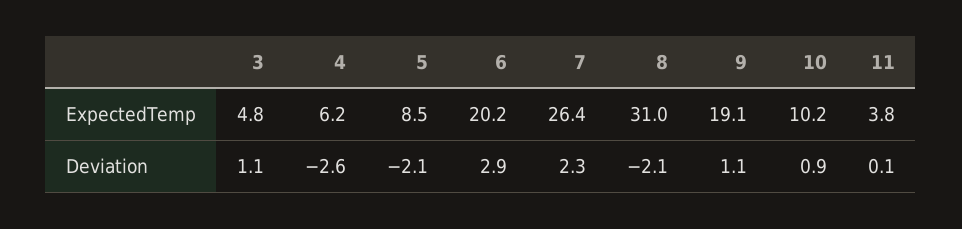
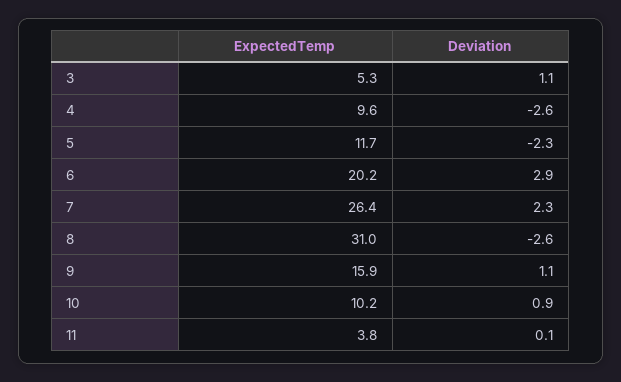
  {
    "3": {
-     "ExpectedTemp": 4.8,
+     "ExpectedTemp": 5.3,
      "Deviation": 1.1
    },
    "4": {
-     "ExpectedTemp": 6.2,
+     "ExpectedTemp": 9.6,
      "Deviation": -2.6
    },
    "5": {
-     "ExpectedTemp": 8.5,
+     "ExpectedTemp": 11.7,
-     "Deviation": -2.1
+     "Deviation": -2.3
    },
    "6": {
      "ExpectedTemp": 20.2,
      "Deviation": 2.9
    },
    "7": {
      "ExpectedTemp": 26.4,
      "Deviation": 2.3
    },
    "8": {
      "ExpectedTemp": 31,
-     "Deviation": -2.1
+     "Deviation": -2.6
    },
    "9": {
-     "ExpectedTemp": 19.1,
+     "ExpectedTemp": 15.9,
      "Deviation": 1.1
    },
    "10": {
      "ExpectedTemp": 10.2,
      "Deviation": 0.9
    },
    "11": {
      "ExpectedTemp": 3.8,
      "Deviation": 0.1
    }
  }

